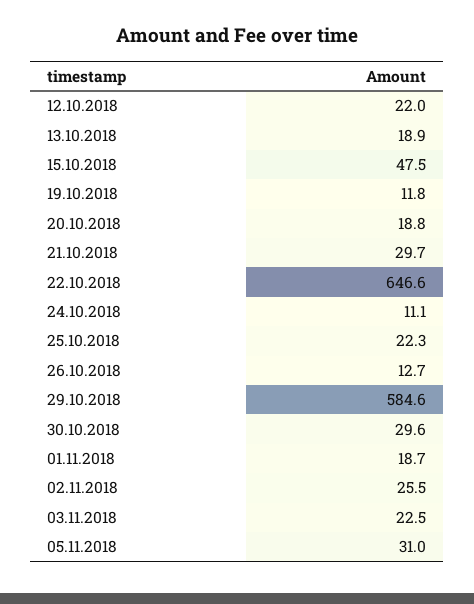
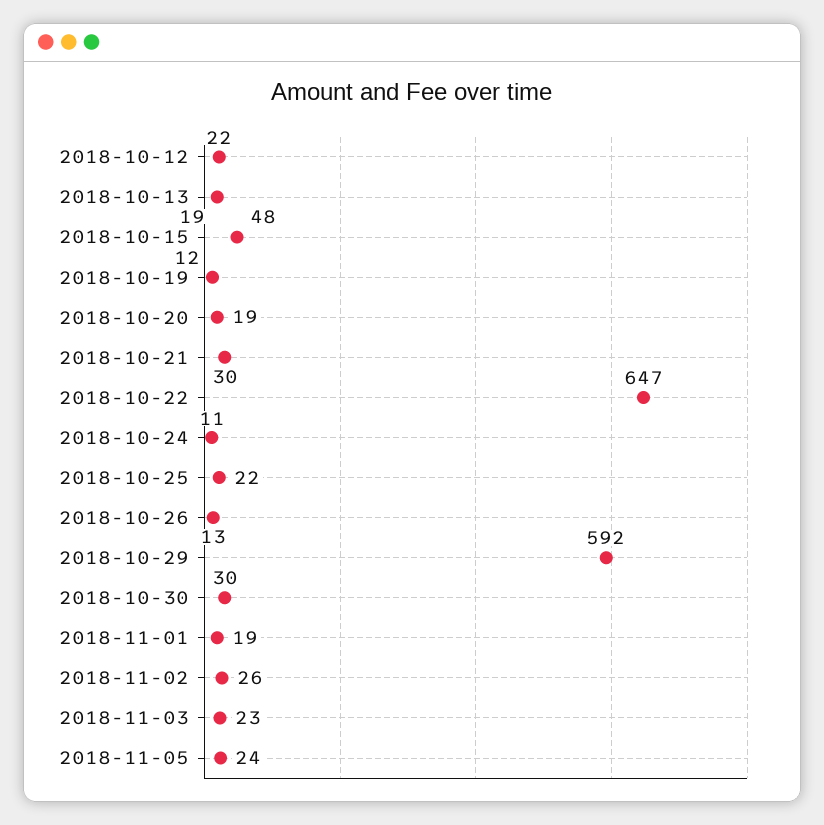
  {
    "12.10.2018": 22,
    "13.10.2018": 18.9,
    "15.10.2018": 47.5,
    "19.10.2018": 11.8,
    "20.10.2018": 18.8,
    "21.10.2018": 29.7,
    "22.10.2018": 646.6,
    "24.10.2018": 11.1,
    "25.10.2018": 22.3,
    "26.10.2018": 12.7,
-   "29.10.2018": 584.6,
+   "29.10.2018": 592,
    "30.10.2018": 29.6,
    "01.11.2018": 18.7,
    "02.11.2018": 25.5,
    "03.11.2018": 22.5,
-   "05.11.2018": 31
+   "05.11.2018": 24
  }

